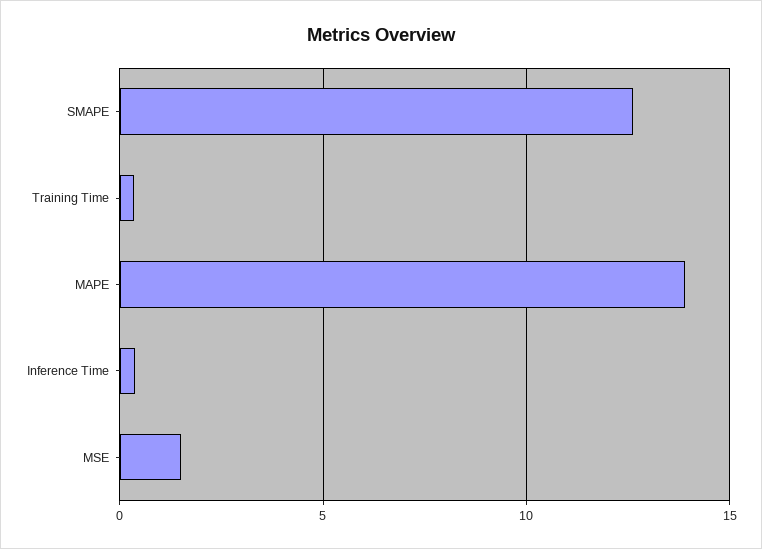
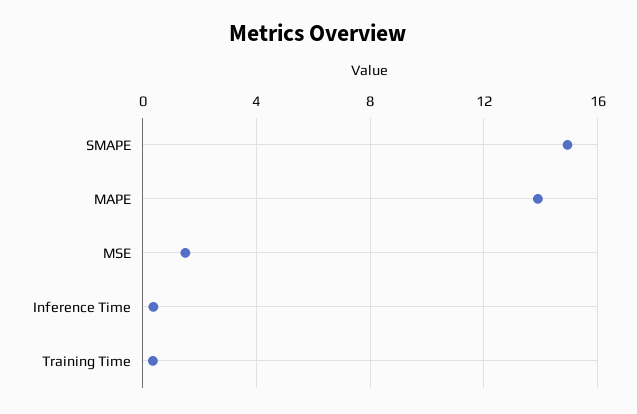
  {
-   "SMAPE": 12.5,
+   "SMAPE": 15,
    "Training Time": 0.5,
    "MAPE": 14,
    "Inference Time": 0.5,
    "MSE": 1.5
  }

